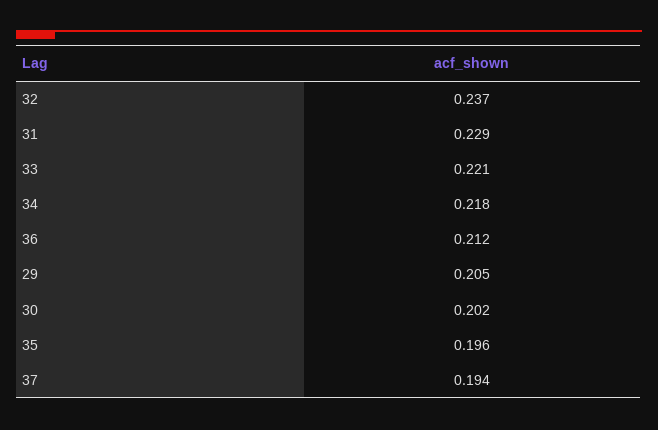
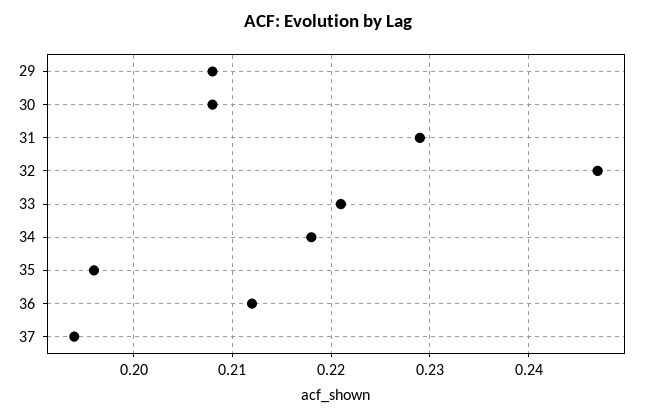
  {
-   "32": 0.237,
+   "32": 0.247,
    "31": 0.229,
    "33": 0.221,
    "34": 0.218,
    "36": 0.212,
-   "29": 0.205,
+   "29": 0.208,
-   "30": 0.202,
+   "30": 0.208,
    "35": 0.196,
    "37": 0.194
  }

